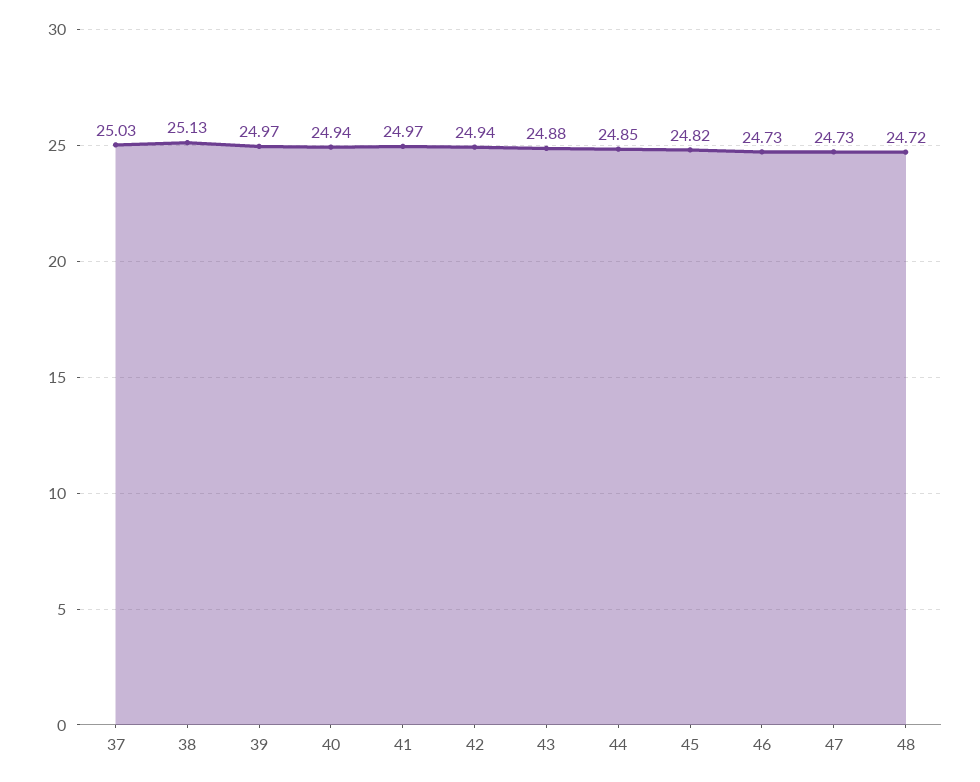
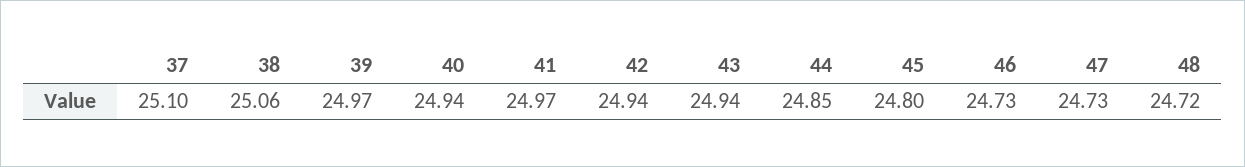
  {
-   "37": 25.03,
+   "37": 25.1,
-   "38": 25.13,
+   "38": 25.06,
    "39": 24.97,
    "40": 24.94,
    "41": 24.97,
    "42": 24.94,
-   "43": 24.88,
+   "43": 24.94,
    "44": 24.85,
-   "45": 24.82,
+   "45": 24.8,
    "46": 24.73,
    "47": 24.73,
    "48": 24.72
  }

